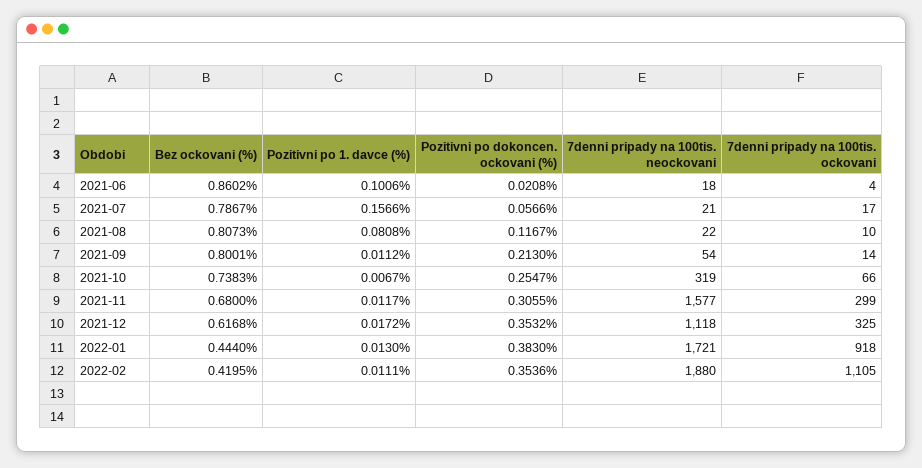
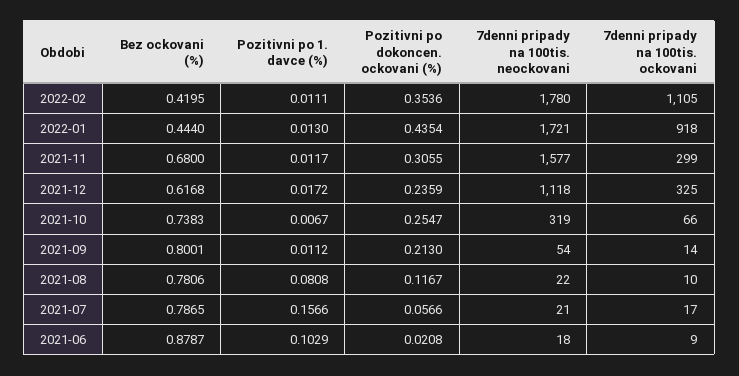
  {
    "Bez ockovani (%)": {
-     "2021-06": 0.8602,
+     "2021-06": 0.8787,
-     "2021-07": 0.7867,
+     "2021-07": 0.7865,
-     "2021-08": 0.8073,
+     "2021-08": 0.7806,
      "2021-09": 0.8001,
      "2021-10": 0.7383,
      "2021-11": 0.68,
      "2021-12": 0.6168,
      "2022-01": 0.444,
      "2022-02": 0.4195
    },
    "Pozitivni po 1. davce (%)": {
-     "2021-06": 0.1006,
+     "2021-06": 0.1029,
      "2021-07": 0.1566,
      "2021-08": 0.0808,
      "2021-09": 0.0112,
      "2021-10": 0.0067,
      "2021-11": 0.0117,
      "2021-12": 0.0172,
      "2022-01": 0.013,
      "2022-02": 0.0111
    },
    "Pozitivni po dokoncen. ockovani (%)": {
      "2021-06": 0.0208,
      "2021-07": 0.0566,
      "2021-08": 0.1167,
      "2021-09": 0.213,
      "2021-10": 0.2547,
      "2021-11": 0.3055,
-     "2021-12": 0.3532,
+     "2021-12": 0.2359,
-     "2022-01": 0.383,
+     "2022-01": 0.4354,
      "2022-02": 0.3536
    },
    "7denni pripady na 100tis. neockovani": {
      "2021-06": 18,
      "2021-07": 21,
      "2021-08": 22,
      "2021-09": 54,
      "2021-10": 319,
      "2021-11": 1577,
      "2021-12": 1118,
      "2022-01": 1721,
-     "2022-02": 1880
+     "2022-02": 1780
    },
    "7denni pripady na 100tis. ockovani": {
-     "2021-06": 4,
+     "2021-06": 9,
      "2021-07": 17,
      "2021-08": 10,
      "2021-09": 14,
      "2021-10": 66,
      "2021-11": 299,
      "2021-12": 325,
      "2022-01": 918,
      "2022-02": 1105
    }
  }

